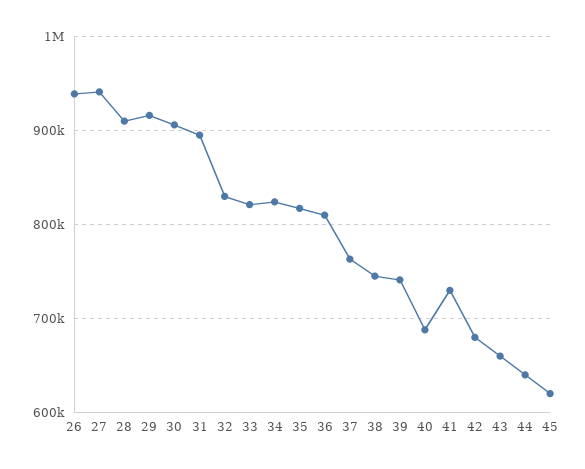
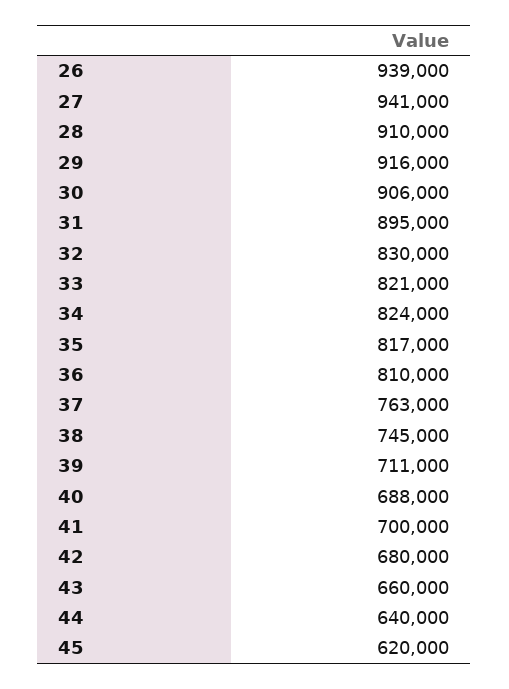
  {
    "26": 939000,
    "27": 941000,
    "28": 910000,
    "29": 916000,
    "30": 906000,
    "31": 895000,
    "32": 830000,
    "33": 821000,
    "34": 824000,
    "35": 817000,
    "36": 810000,
    "37": 763000,
    "38": 745000,
-   "39": 740000,
+   "39": 711000,
    "40": 688000,
-   "41": 730000,
+   "41": 700000,
    "42": 680000,
    "43": 660000,
    "44": 640000,
    "45": 620000
  }

